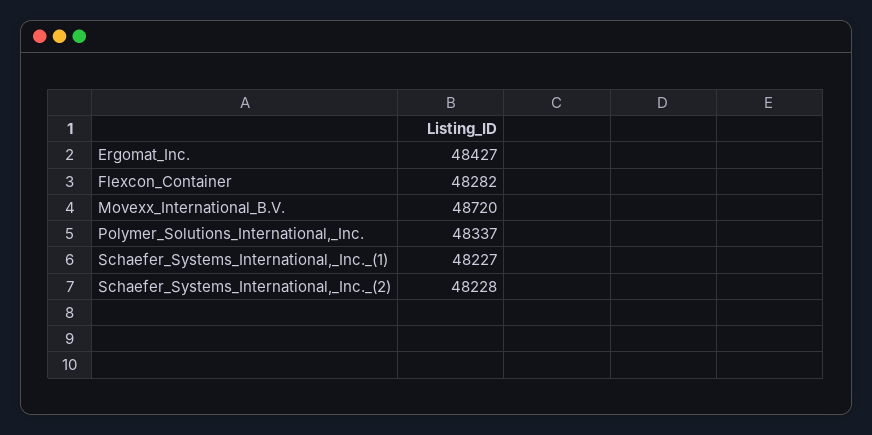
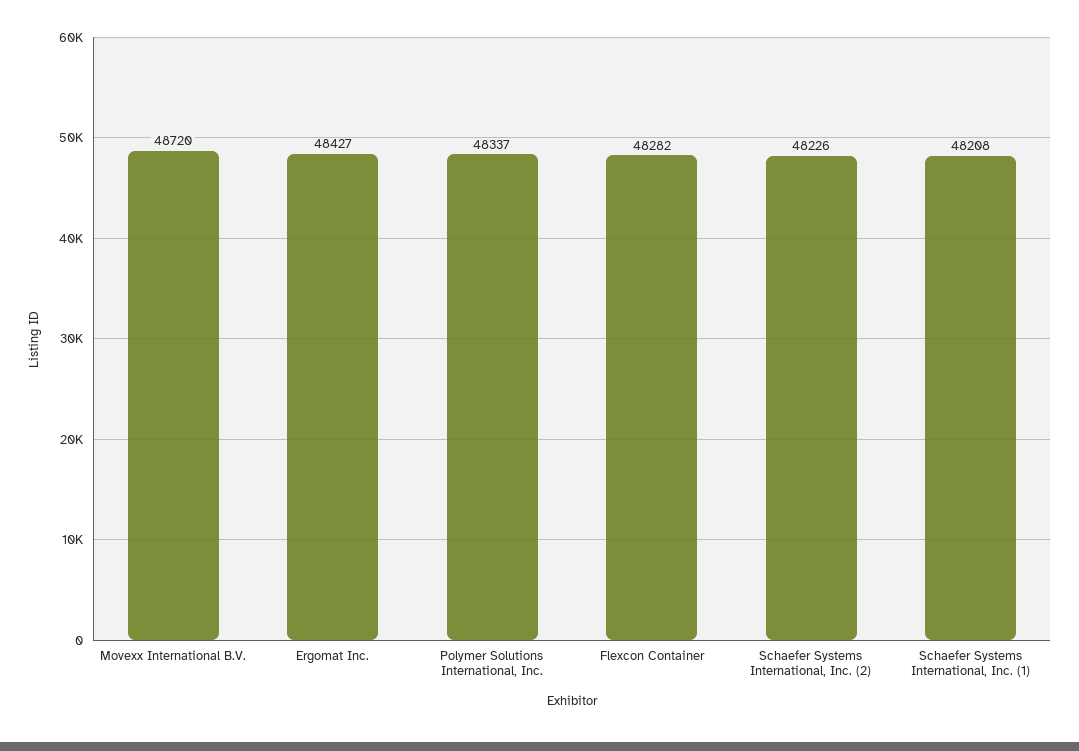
  {
    "Ergomat_Inc.": 48427,
    "Flexcon_Container": 48282,
    "Movexx_International_B.V.": 48720,
    "Polymer_Solutions_International,_Inc.": 48337,
-   "Schaefer_Systems_International,_Inc._(1)": 48227,
+   "Schaefer_Systems_International,_Inc._(1)": 48208,
-   "Schaefer_Systems_International,_Inc._(2)": 48228
+   "Schaefer_Systems_International,_Inc._(2)": 48226
  }

